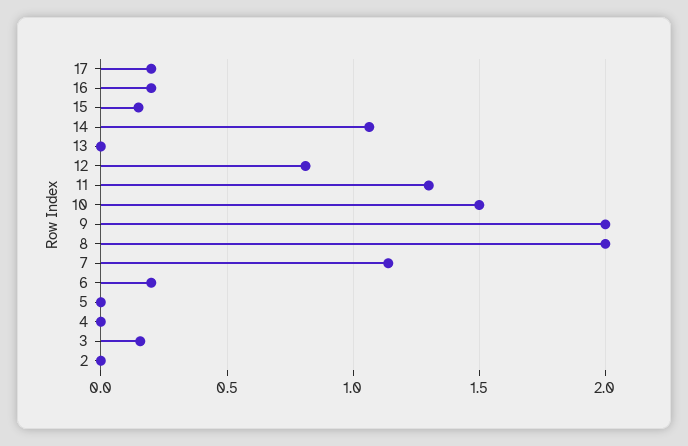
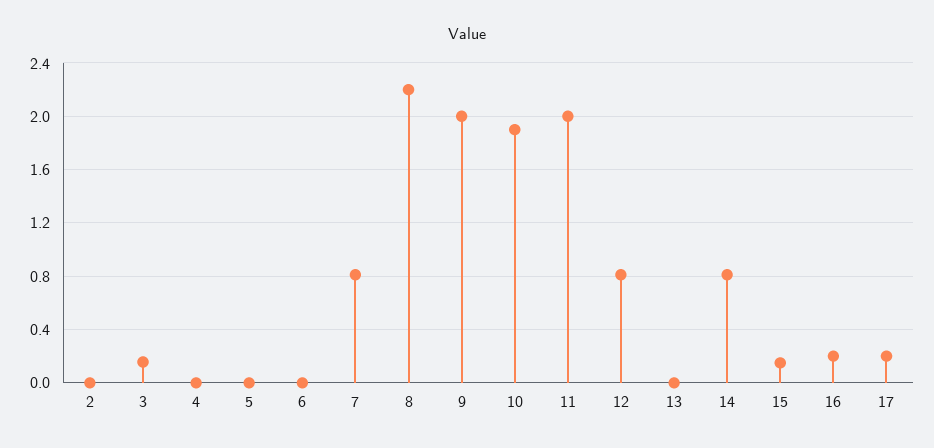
  {
    "17": 0.2,
    "16": 0.2,
    "15": 0.15,
-   "14": 1.05,
+   "14": 0.8,
    "13": 0,
    "12": 0.8,
-   "11": 1.3,
+   "11": 2,
-   "10": 1.5,
+   "10": 1.9,
    "9": 2,
-   "8": 2,
+   "8": 2.2,
-   "7": 1.15,
+   "7": 0.8,
-   "6": 0.2,
+   "6": 0,
    "5": 0,
    "4": 0,
    "3": 0.15,
    "2": 0
  }

